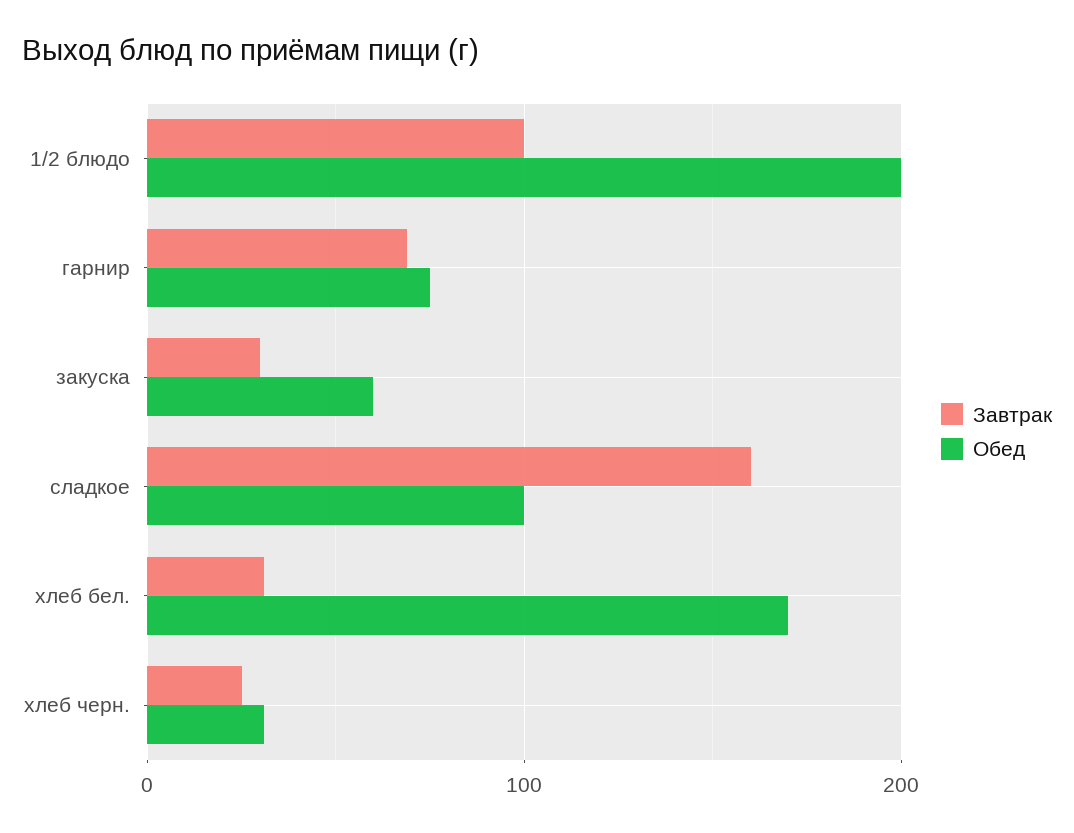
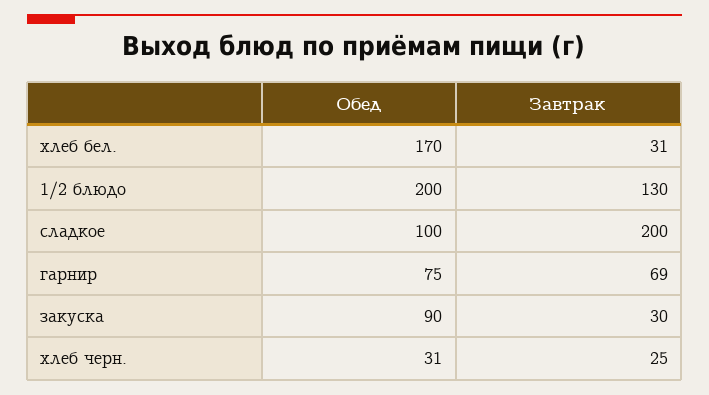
  {
    "Завтрак": {
-     "1/2 блюдо": 100,
+     "1/2 блюдо": 130,
      "гарнир": 69,
      "закуска": 30,
-     "сладкое": 160,
+     "сладкое": 200,
      "хлеб бел.": 31,
      "хлеб черн.": 25
    },
    "Обед": {
      "1/2 блюдо": 200,
      "гарнир": 75,
-     "закуска": 60,
+     "закуска": 90,
      "сладкое": 100,
      "хлеб бел.": 170,
      "хлеб черн.": 31
    }
  }

